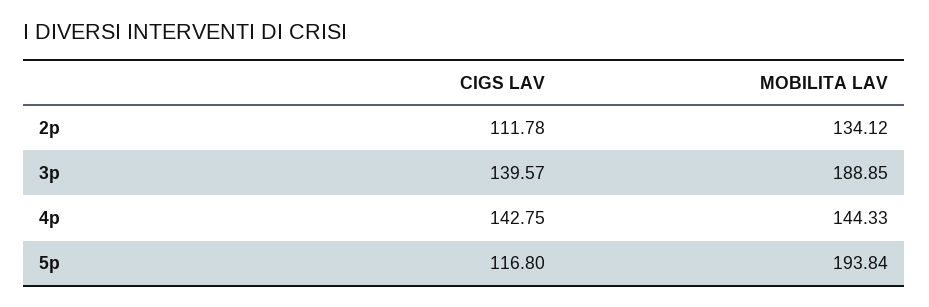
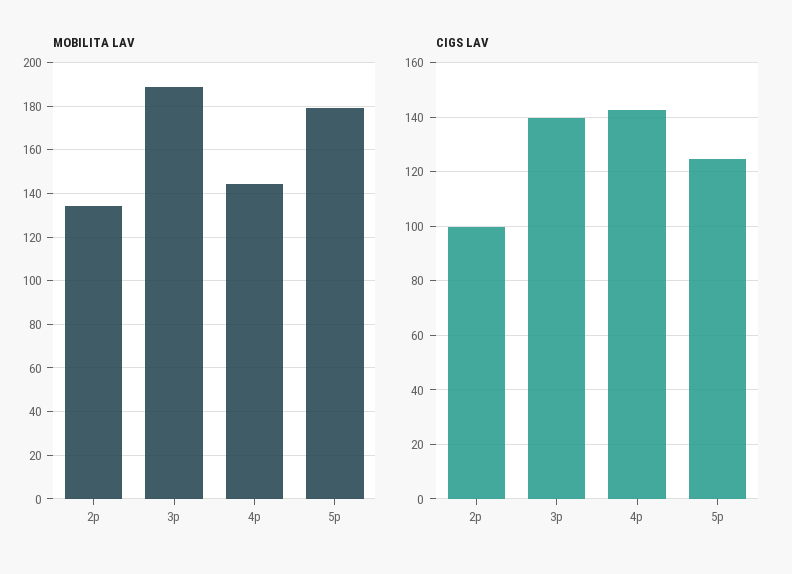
  {
    "CIGS LAV": {
-     "2p": 111.78,
+     "2p": 100,
      "3p": 139.57,
      "4p": 142.75,
-     "5p": 116.8
+     "5p": 125
    },
    "MOBILITA LAV": {
      "2p": 134.12,
      "3p": 188.85,
      "4p": 144.33,
-     "5p": 193.84
+     "5p": 180
    }
  }

